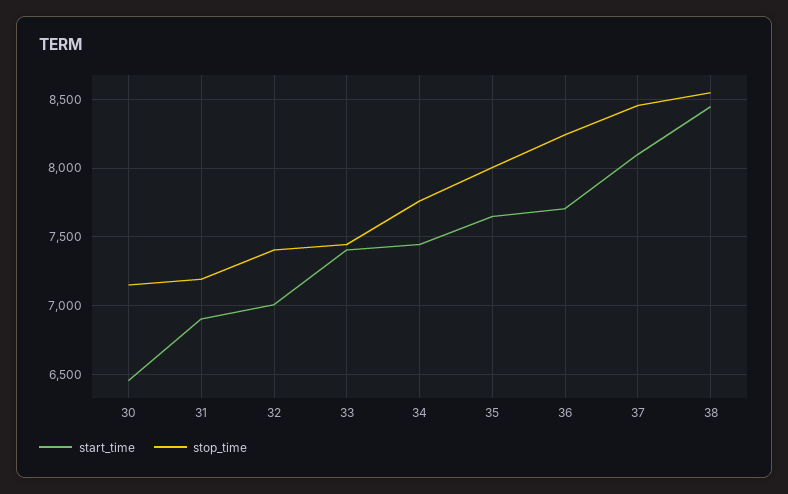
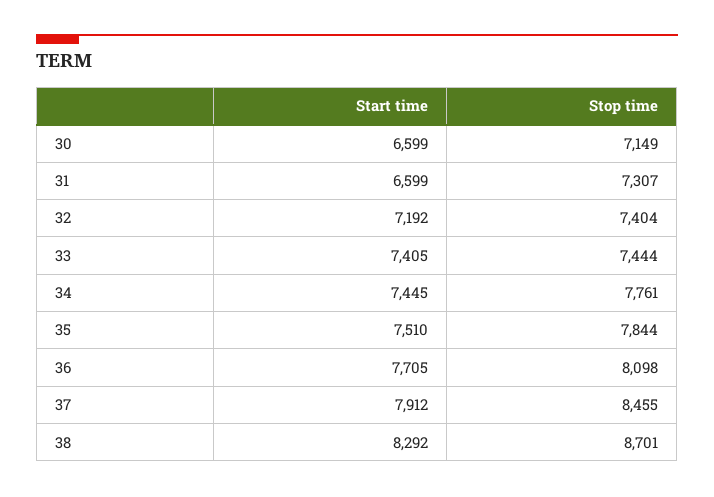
  {
    "start_time": {
-     "30": 6450,
+     "30": 6599,
-     "31": 6900,
+     "31": 6599,
-     "32": 7000,
+     "32": 7192,
      "33": 7405,
      "34": 7445,
-     "35": 7650,
+     "35": 7510,
      "36": 7705,
-     "37": 8100,
+     "37": 7912,
-     "38": 8450
+     "38": 8292
    },
    "stop_time": {
      "30": 7149,
-     "31": 7200,
+     "31": 7307,
      "32": 7404,
      "33": 7444,
      "34": 7761,
-     "35": 8000,
+     "35": 7844,
-     "36": 8250,
+     "36": 8098,
      "37": 8455,
-     "38": 8550
+     "38": 8701
    }
  }

